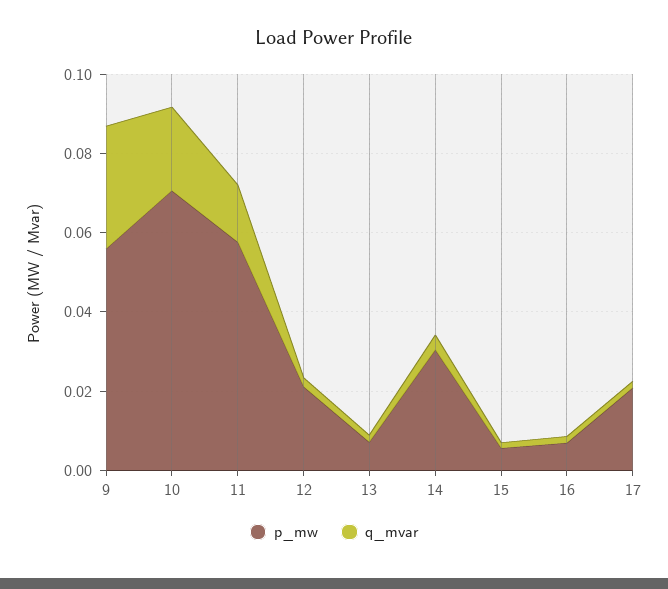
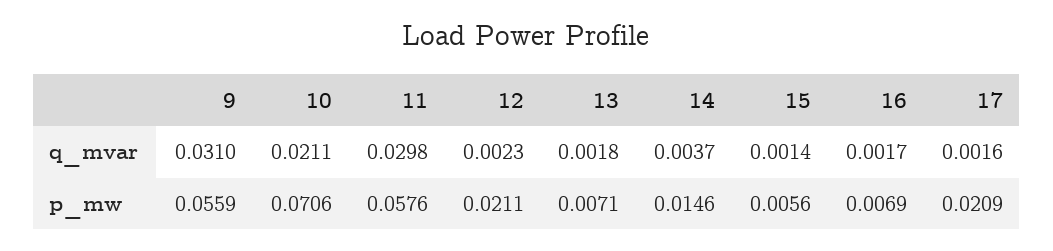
  {
    "p_mw": {
      "9": 0.0559,
      "10": 0.0706,
      "11": 0.0576,
      "12": 0.0211,
      "13": 0.0071,
-     "14": 0.03,
+     "14": 0.0146,
      "15": 0.0056,
      "16": 0.0069,
      "17": 0.0209
    },
    "q_mvar": {
      "9": 0.031,
      "10": 0.0211,
-     "11": 0.015,
+     "11": 0.0298,
      "12": 0.0023,
      "13": 0.0018,
      "14": 0.0037,
      "15": 0.0014,
      "16": 0.0017,
      "17": 0.0016
    }
  }

